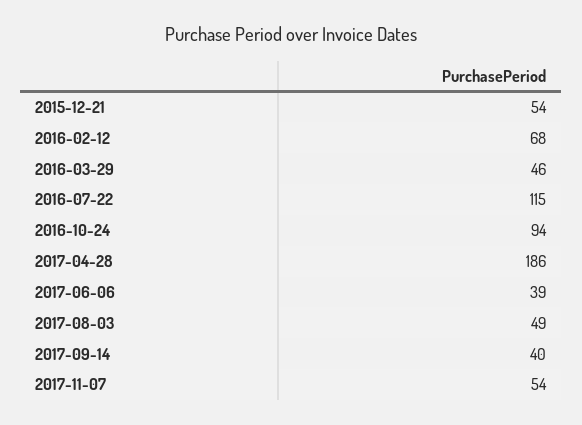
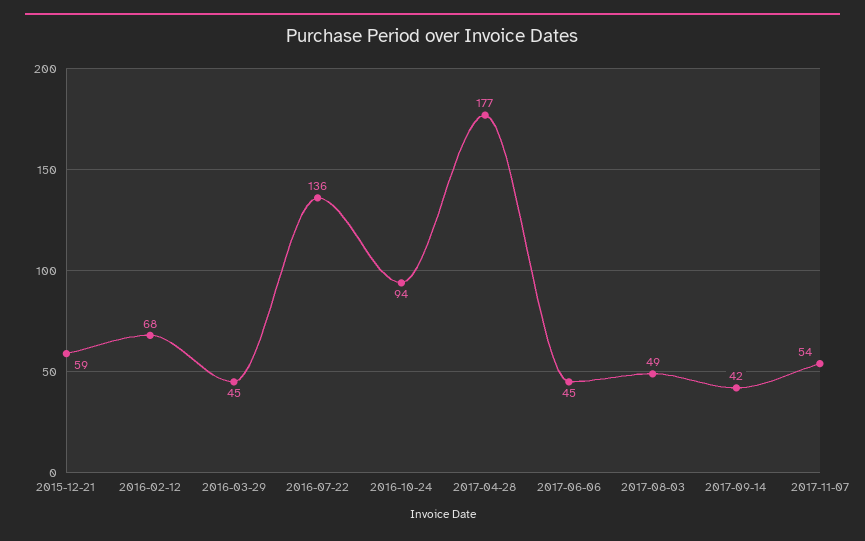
  {
-   "2015-12-21": 54,
+   "2015-12-21": 59,
    "2016-02-12": 68,
-   "2016-03-29": 46,
+   "2016-03-29": 45,
-   "2016-07-22": 115,
+   "2016-07-22": 136,
    "2016-10-24": 94,
-   "2017-04-28": 186,
+   "2017-04-28": 177,
-   "2017-06-06": 39,
+   "2017-06-06": 45,
    "2017-08-03": 49,
-   "2017-09-14": 40,
+   "2017-09-14": 42,
    "2017-11-07": 54
  }

